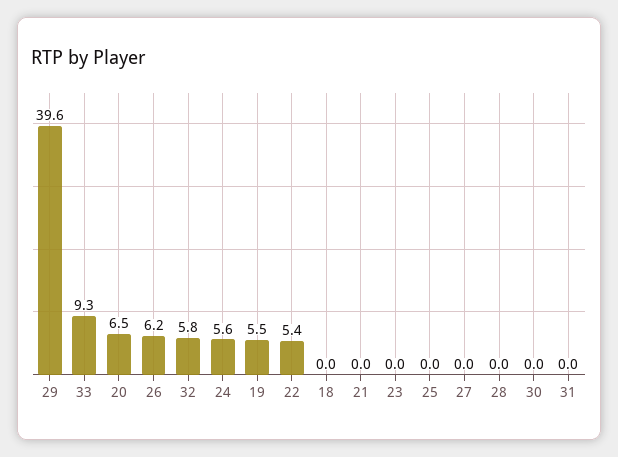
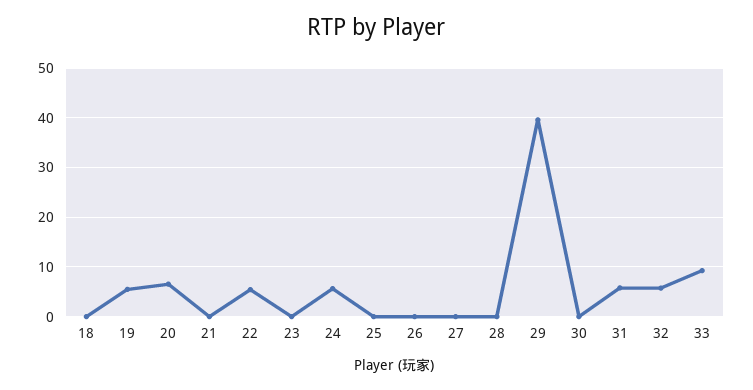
  {
    "29": 39.6,
    "33": 9.3,
    "20": 6.5,
-   "26": 6.2,
+   "26": 0,
    "32": 5.8,
    "24": 5.6,
    "19": 5.5,
    "22": 5.4,
    "18": 0,
    "21": 0,
    "23": 0,
    "25": 0,
    "27": 0,
    "28": 0,
    "30": 0,
-   "31": 0
+   "31": 6
  }

